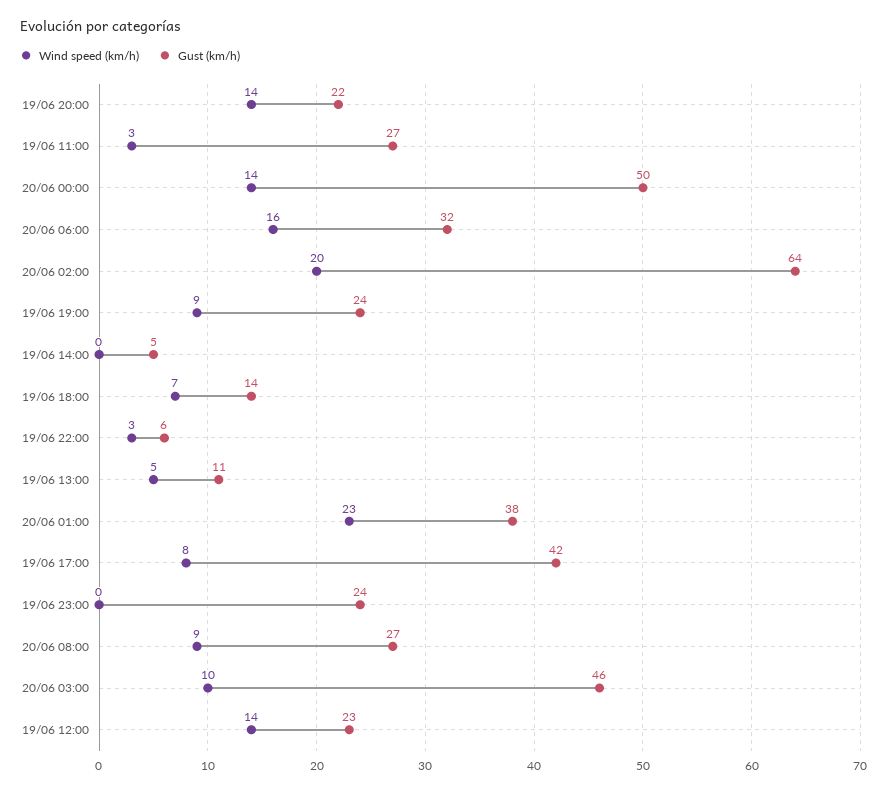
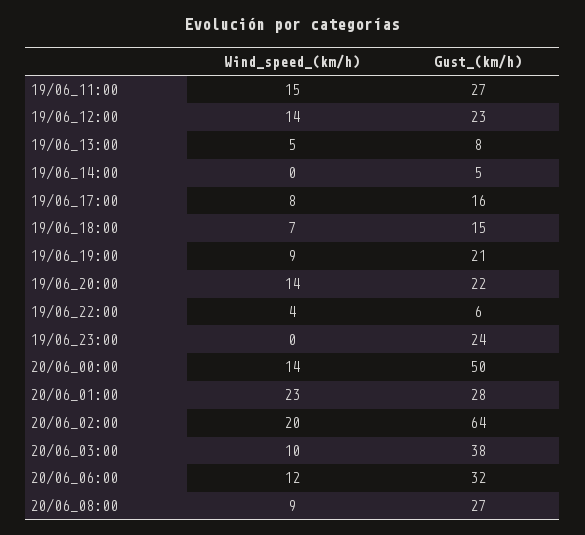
  {
    "Wind speed (km/h)": {
      "19/06 20:00": 14,
-     "19/06 11:00": 3,
+     "19/06 11:00": 15,
      "20/06 00:00": 14,
-     "20/06 06:00": 16,
+     "20/06 06:00": 12,
      "20/06 02:00": 20,
      "19/06 19:00": 9,
      "19/06 14:00": 0,
      "19/06 18:00": 7,
-     "19/06 22:00": 3,
+     "19/06 22:00": 4,
      "19/06 13:00": 5,
      "20/06 01:00": 23,
      "19/06 17:00": 8,
      "19/06 23:00": 0,
      "20/06 08:00": 9,
      "20/06 03:00": 10,
      "19/06 12:00": 14
    },
    "Gust (km/h)": {
      "19/06 20:00": 22,
      "19/06 11:00": 27,
      "20/06 00:00": 50,
      "20/06 06:00": 32,
      "20/06 02:00": 64,
-     "19/06 19:00": 24,
+     "19/06 19:00": 21,
      "19/06 14:00": 5,
-     "19/06 18:00": 14,
+     "19/06 18:00": 15,
      "19/06 22:00": 6,
-     "19/06 13:00": 11,
+     "19/06 13:00": 8,
-     "20/06 01:00": 38,
+     "20/06 01:00": 28,
-     "19/06 17:00": 42,
+     "19/06 17:00": 16,
      "19/06 23:00": 24,
      "20/06 08:00": 27,
-     "20/06 03:00": 46,
+     "20/06 03:00": 38,
      "19/06 12:00": 23
    }
  }

